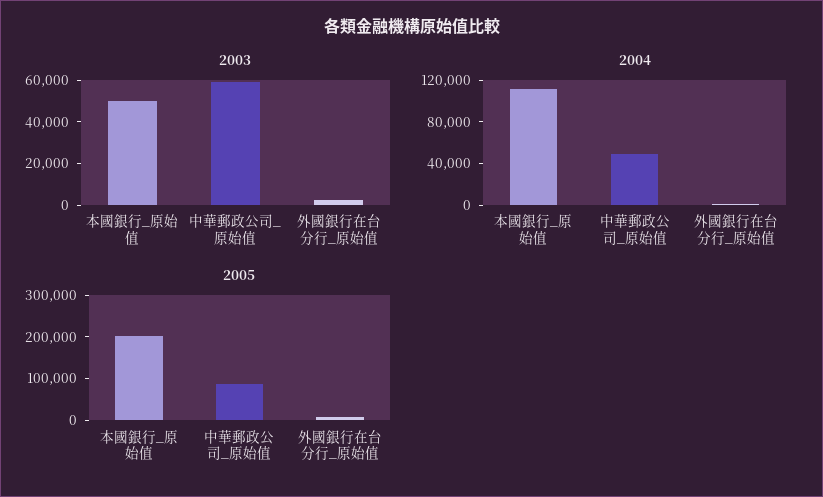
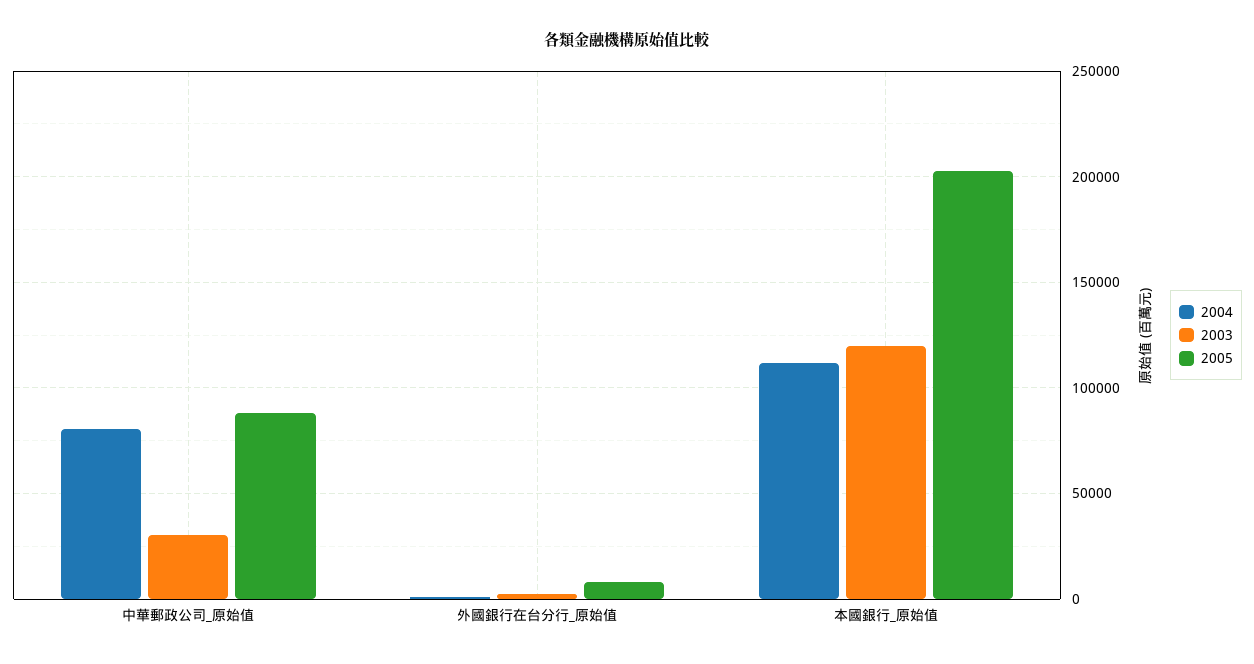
  {
    "2003": {
-     "本國銀行_原始值": 50000,
+     "本國銀行_原始值": 120000,
-     "中華郵政公司_原始值": 60000,
+     "中華郵政公司_原始值": 30000,
      "外國銀行在台分行_原始值": 0
    },
    "2004": {
      "本國銀行_原始值": 110000,
-     "中華郵政公司_原始值": 50000,
+     "中華郵政公司_原始值": 80000,
      "外國銀行在台分行_原始值": 0
    },
    "2005": {
      "本國銀行_原始值": 205000,
      "中華郵政公司_原始值": 90000,
      "外國銀行在台分行_原始值": 10000
    }
  }

